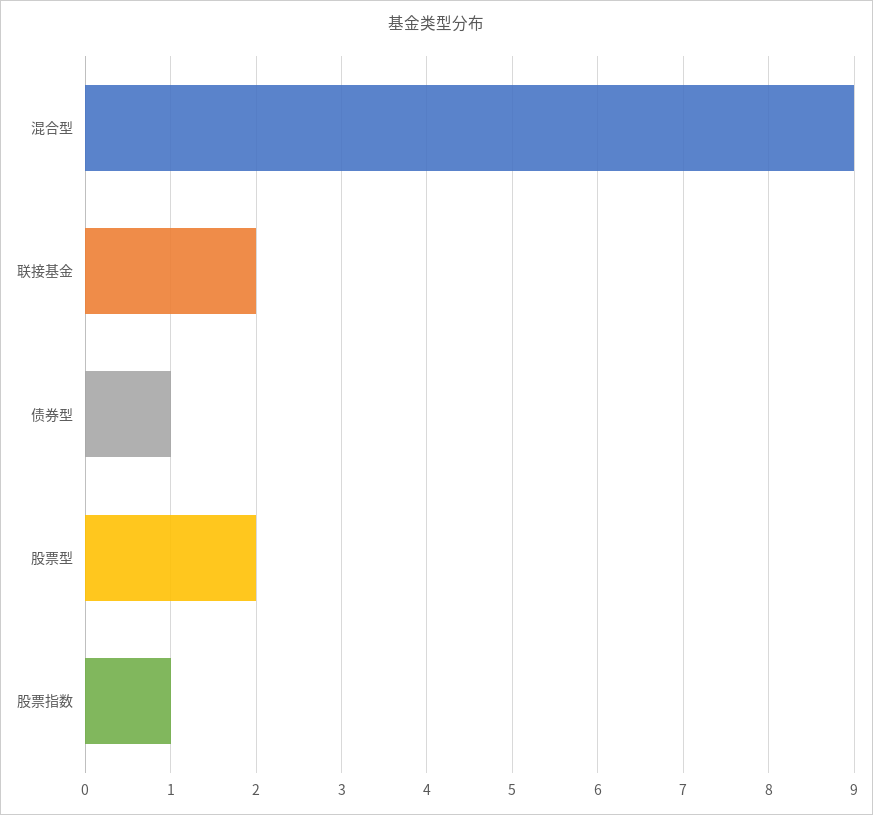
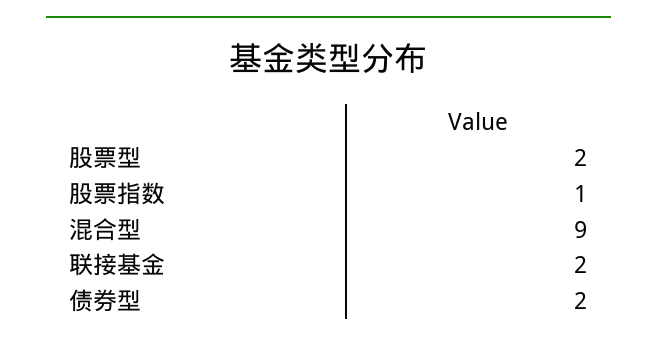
  {
    "混合型": 9,
    "联接基金": 2,
-   "债券型": 1,
+   "债券型": 2,
    "股票型": 2,
    "股票指数": 1
  }

